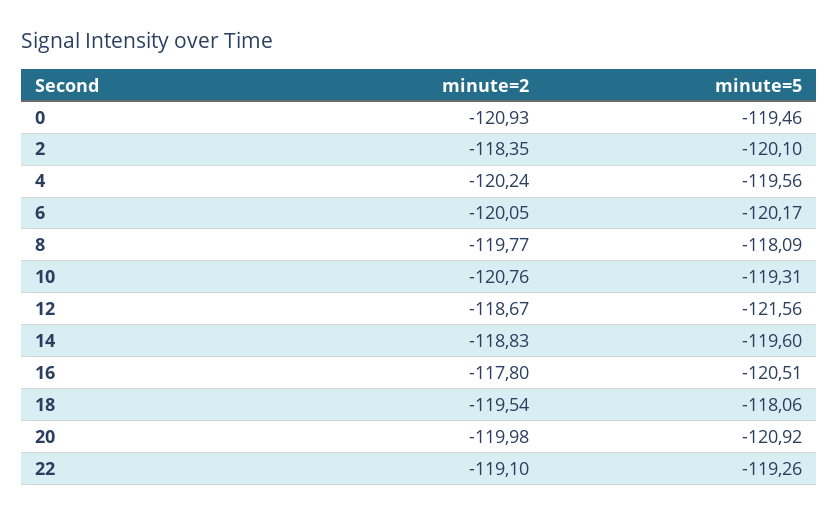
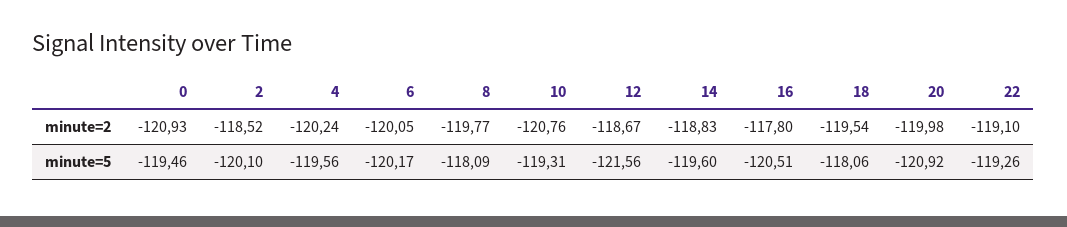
  {
    "minute=2": {
      "0": -120.93,
-     "2": -118.35,
+     "2": -118.52,
      "4": -120.24,
      "6": -120.05,
      "8": -119.77,
      "10": -120.76,
      "12": -118.67,
      "14": -118.83,
      "16": -117.8,
      "18": -119.54,
      "20": -119.98,
      "22": -119.1
    },
    "minute=5": {
      "0": -119.46,
      "2": -120.1,
      "4": -119.56,
      "6": -120.17,
      "8": -118.09,
      "10": -119.31,
      "12": -121.56,
      "14": -119.6,
      "16": -120.51,
      "18": -118.06,
      "20": -120.92,
      "22": -119.26
    }
  }

